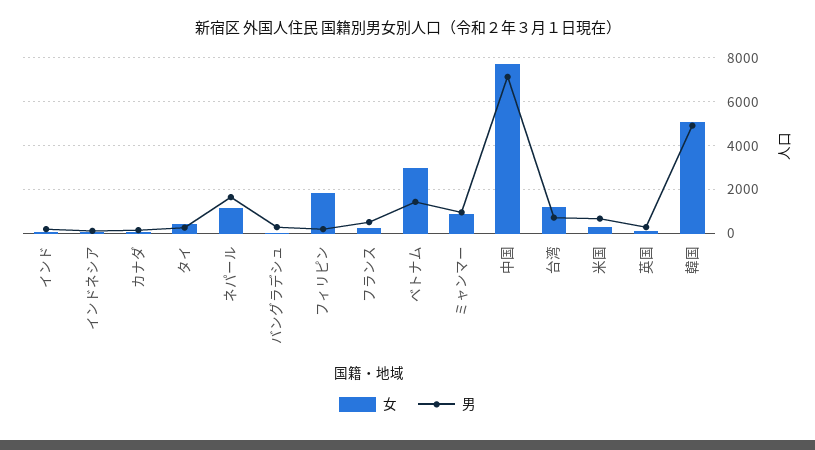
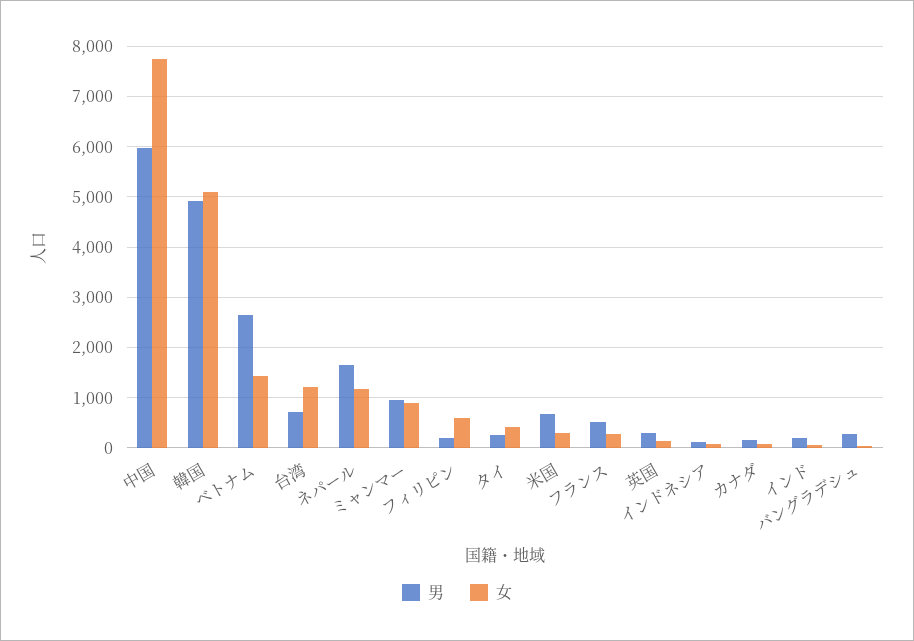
  {
    "女": {
      "インド": 0,
      "インドネシア": 0,
      "カナダ": 0,
      "タイ": 400,
      "ネパール": 1200,
      "バングラデシュ": 0,
-     "フィリピン": 2000,
+     "フィリピン": 600,
      "フランス": 200,
-     "ベトナム": 3000,
+     "ベトナム": 1400,
      "ミャンマー": 800,
      "中国": 7800,
      "台湾": 1200,
      "米国": 400,
      "英国": 200,
      "韓国": 5000
    },
    "男": {
      "インド": 200,
      "インドネシア": 200,
      "カナダ": 200,
      "タイ": 200,
      "ネパール": 1600,
      "バングラデシュ": 200,
      "フィリピン": 200,
      "フランス": 600,
-     "ベトナム": 1500,
+     "ベトナム": 2600,
      "ミャンマー": 1000,
-     "中国": 7000,
+     "中国": 6000,
      "台湾": 800,
      "米国": 600,
      "英国": 200,
      "韓国": 5000
    }
  }

